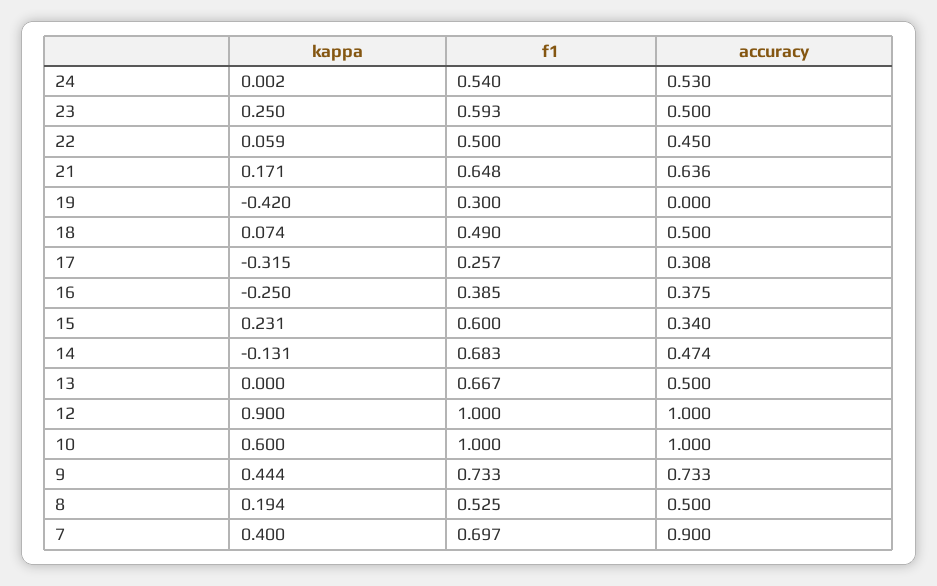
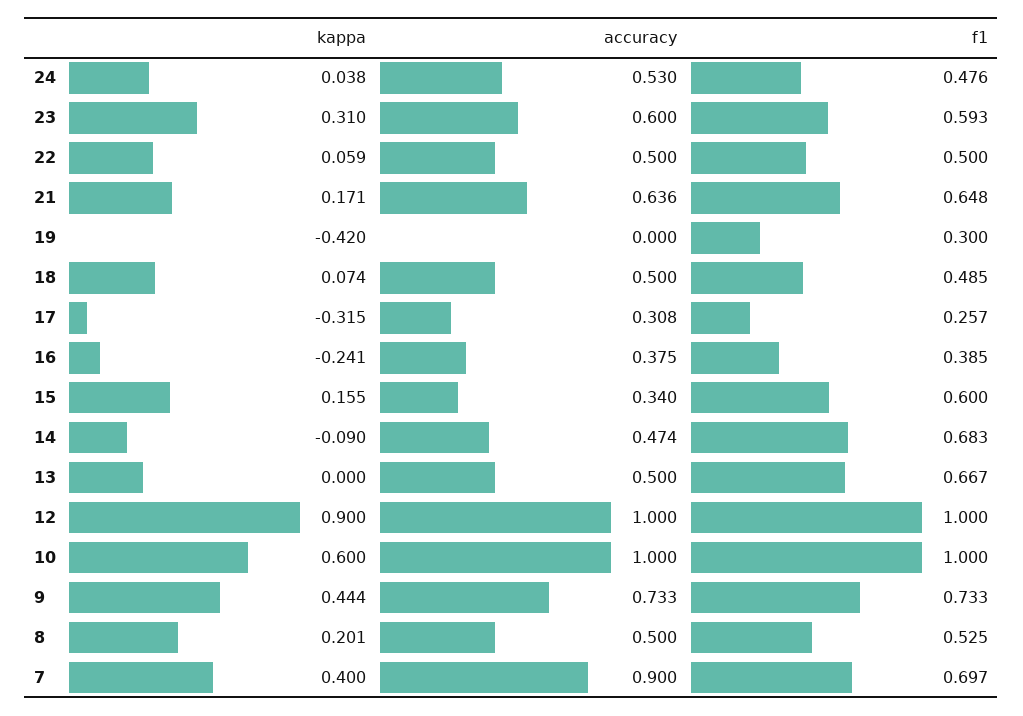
  {
    "kappa": {
-     "24": 0.002,
+     "24": 0.038,
-     "23": 0.25,
+     "23": 0.31,
      "22": 0.059,
      "21": 0.171,
      "19": -0.42,
      "18": 0.074,
      "17": -0.315,
-     "16": -0.25,
+     "16": -0.241,
-     "15": 0.231,
+     "15": 0.155,
-     "14": -0.131,
+     "14": -0.09,
      "13": 0,
      "12": 0.9,
      "10": 0.6,
      "9": 0.444,
-     "8": 0.194,
+     "8": 0.201,
      "7": 0.4
    },
    "f1": {
-     "24": 0.54,
+     "24": 0.476,
      "23": 0.593,
      "22": 0.5,
      "21": 0.648,
      "19": 0.3,
-     "18": 0.49,
+     "18": 0.485,
      "17": 0.257,
      "16": 0.385,
      "15": 0.6,
      "14": 0.683,
      "13": 0.667,
      "12": 1,
      "10": 1,
      "9": 0.733,
      "8": 0.525,
      "7": 0.697
    },
    "accuracy": {
      "24": 0.53,
-     "23": 0.5,
+     "23": 0.6,
-     "22": 0.45,
+     "22": 0.5,
      "21": 0.636,
      "19": 0,
      "18": 0.5,
      "17": 0.308,
      "16": 0.375,
      "15": 0.34,
      "14": 0.474,
      "13": 0.5,
      "12": 1,
      "10": 1,
      "9": 0.733,
      "8": 0.5,
      "7": 0.9
    }
  }

